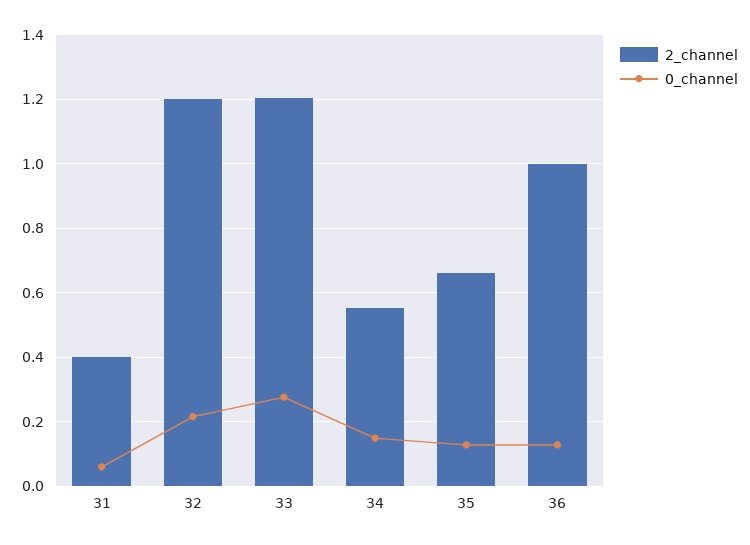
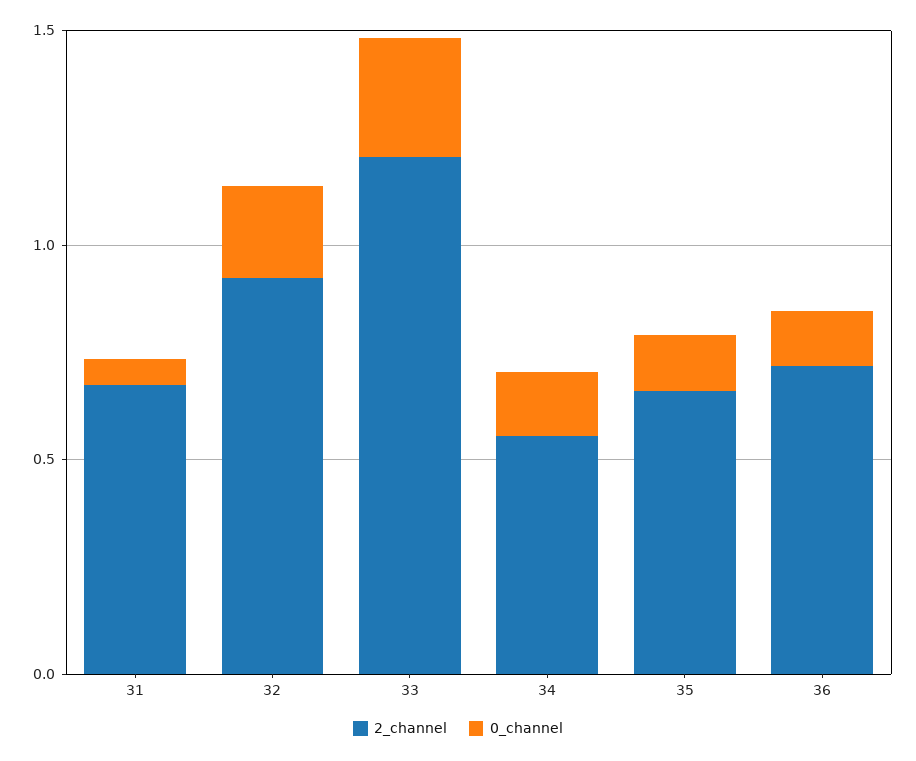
  {
    "2_channel": {
-     "31": 0.4,
+     "31": 0.7,
-     "32": 1.2,
+     "32": 0.9,
      "33": 1.2,
      "34": 0.56,
      "35": 0.66,
-     "36": 1
+     "36": 0.7
    },
    "0_channel": {
      "31": 0.06,
      "32": 0.22,
      "33": 0.28,
      "34": 0.14,
      "35": 0.12,
      "36": 0.12
    }
  }

